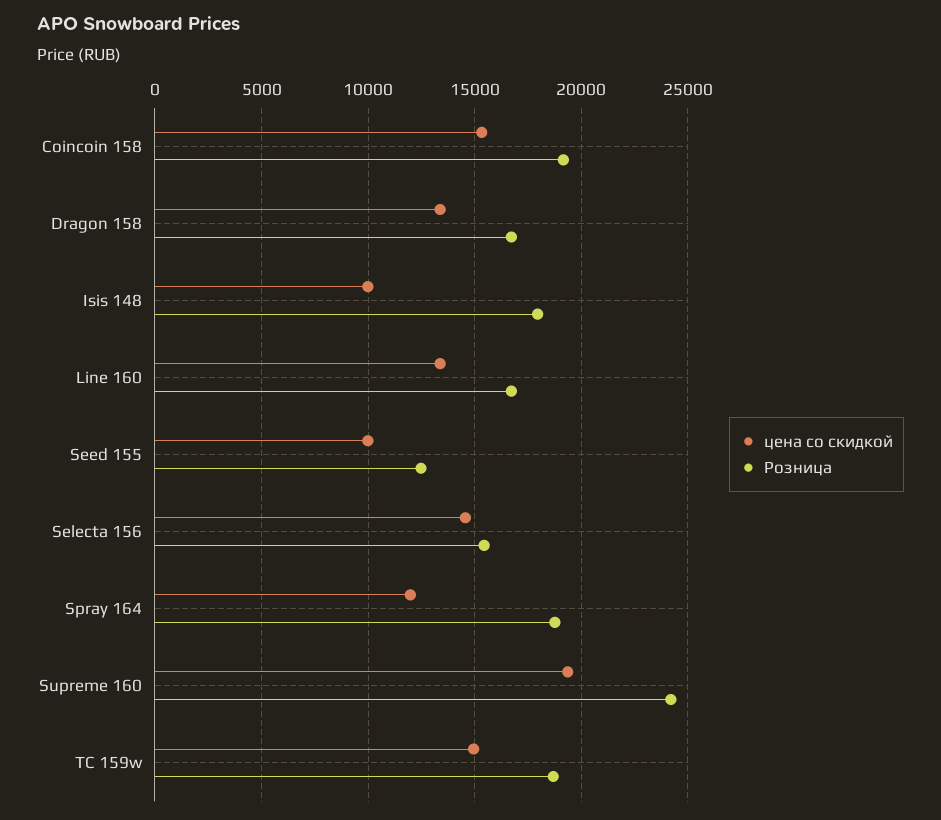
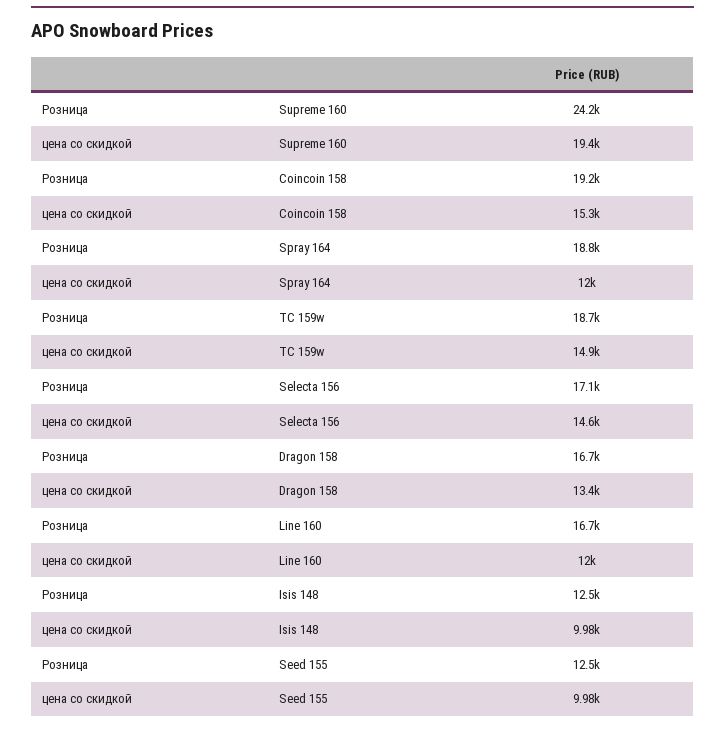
  {
    "цена со скидкой": {
      "Coincoin 158": 15300,
      "Dragon 158": 13400,
      "Isis 148": 9980,
-     "Line 160": 13500,
+     "Line 160": 12000,
      "Seed 155": 9980,
      "Selecta 156": 14600,
      "Spray 164": 12000,
      "Supreme 160": 19400,
      "TC 159w": 14900
    },
    "Розница": {
      "Coincoin 158": 19200,
      "Dragon 158": 16700,
-     "Isis 148": 18000,
+     "Isis 148": 12500,
      "Line 160": 16700,
      "Seed 155": 12500,
-     "Selecta 156": 15500,
+     "Selecta 156": 17100,
      "Spray 164": 18800,
      "Supreme 160": 24200,
      "TC 159w": 18700
    }
  }

